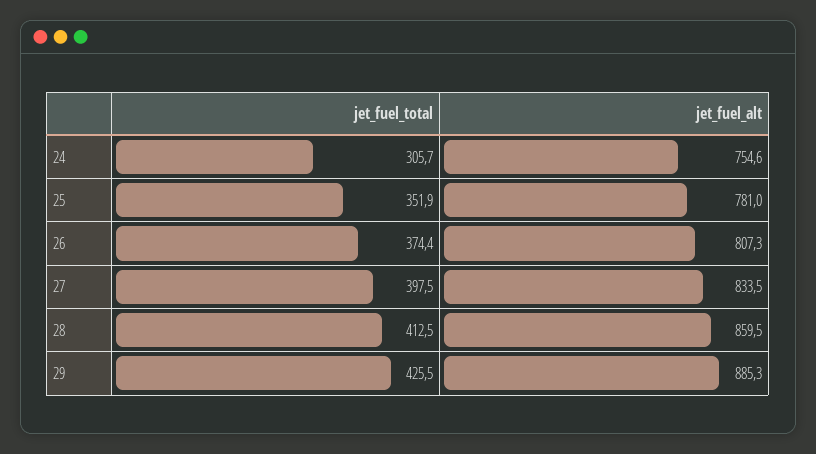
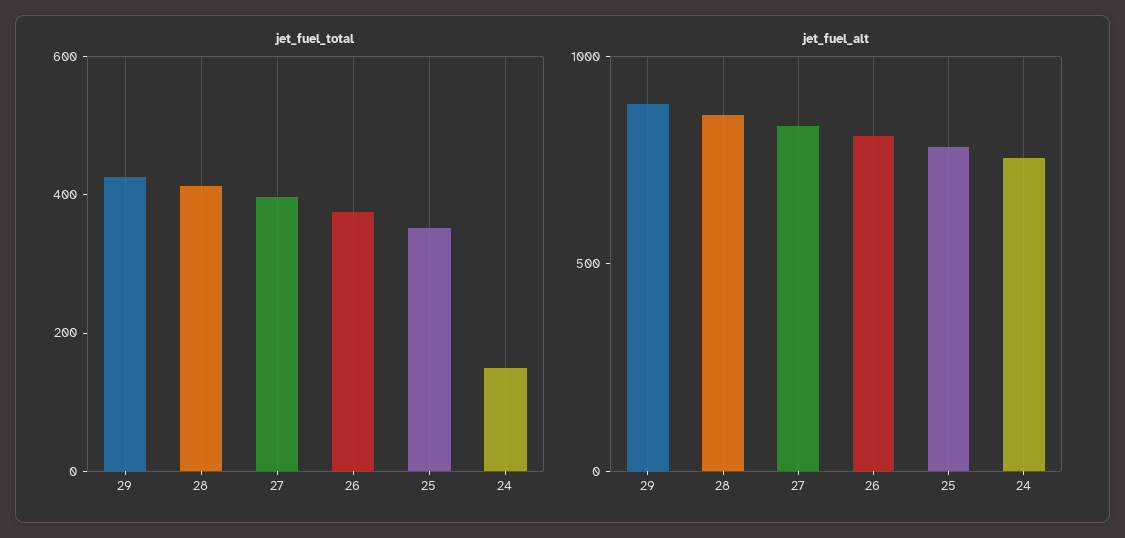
  {
    "jet_fuel_total": {
-     "24": 305.7,
+     "24": 150,
      "25": 351.9,
      "26": 374.4,
      "27": 397.5,
      "28": 412.5,
      "29": 425.5
    },
    "jet_fuel_alt": {
      "24": 754.6,
      "25": 781,
      "26": 807.3,
      "27": 833.5,
      "28": 859.5,
      "29": 885.3
    }
  }

